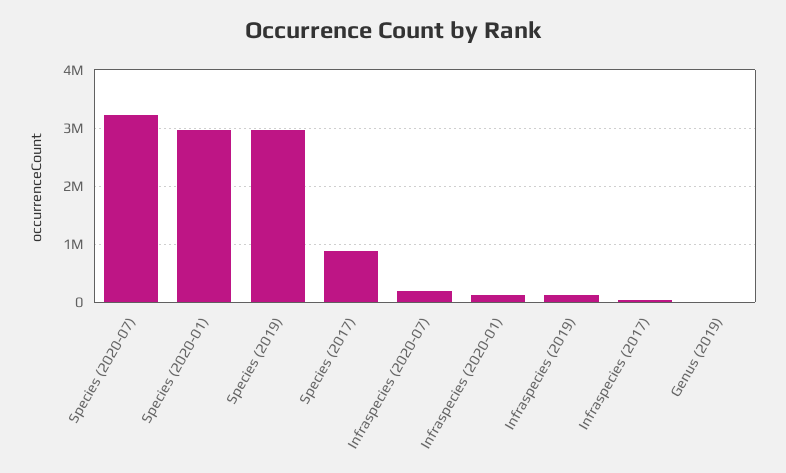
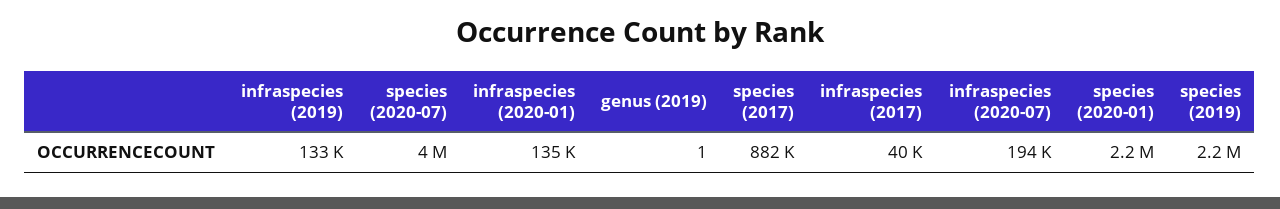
  {
-   "Species (2020-07)": 3200000,
+   "Species (2020-07)": 4000000,
-   "Species (2020-01)": 3000000,
+   "Species (2020-01)": 2200000,
-   "Species (2019)": 3000000,
+   "Species (2019)": 2200000,
    "Species (2017)": 882000,
    "Infraspecies (2020-07)": 194000,
    "Infraspecies (2020-01)": 135000,
    "Infraspecies (2019)": 133000,
    "Infraspecies (2017)": 40000,
    "Genus (2019)": 1
  }

